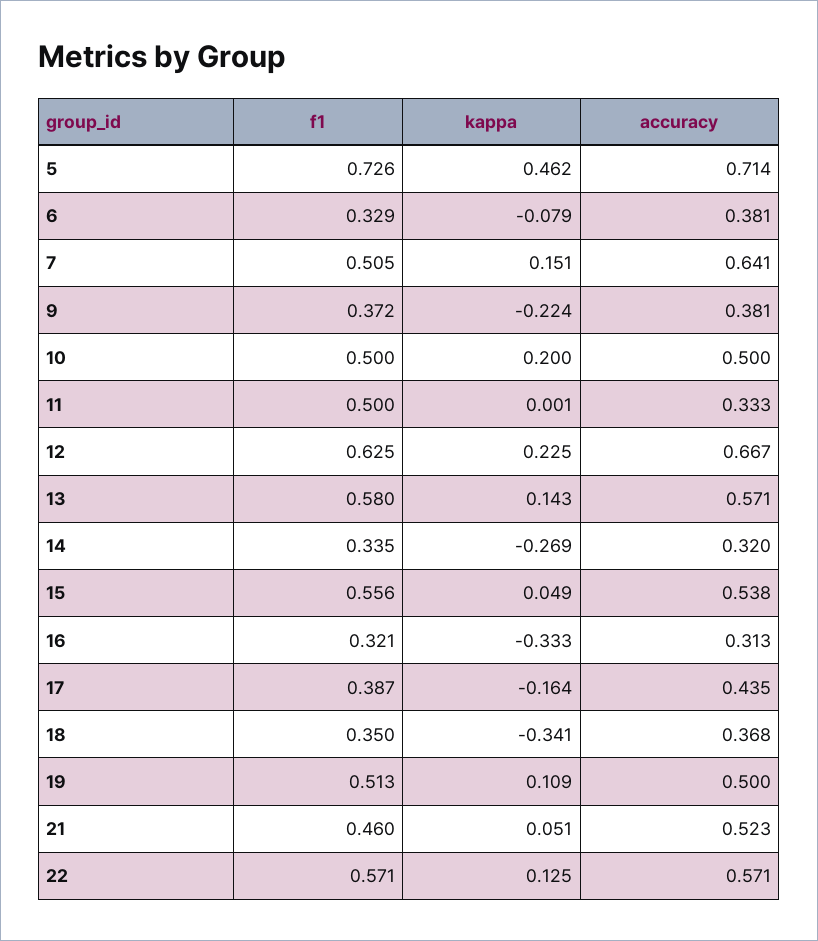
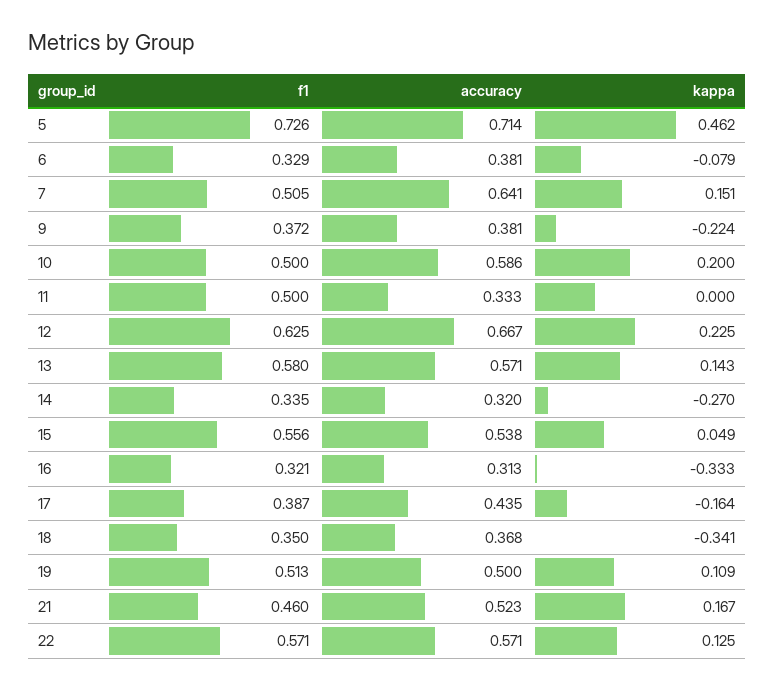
  {
    "f1": {
      "5": 0.726,
      "6": 0.329,
      "7": 0.505,
      "9": 0.372,
      "10": 0.5,
      "11": 0.5,
      "12": 0.625,
      "13": 0.58,
      "14": 0.335,
      "15": 0.556,
      "16": 0.321,
      "17": 0.387,
      "18": 0.35,
      "19": 0.513,
      "21": 0.46,
      "22": 0.571
    },
    "kappa": {
      "5": 0.462,
      "6": -0.079,
      "7": 0.151,
      "9": -0.224,
      "10": 0.2,
-     "11": 0.001,
+     "11": 0,
      "12": 0.225,
      "13": 0.143,
-     "14": -0.269,
+     "14": -0.27,
      "15": 0.049,
      "16": -0.333,
      "17": -0.164,
      "18": -0.341,
      "19": 0.109,
-     "21": 0.051,
+     "21": 0.167,
      "22": 0.125
    },
    "accuracy": {
      "5": 0.714,
      "6": 0.381,
      "7": 0.641,
      "9": 0.381,
-     "10": 0.5,
+     "10": 0.586,
      "11": 0.333,
      "12": 0.667,
      "13": 0.571,
      "14": 0.32,
      "15": 0.538,
      "16": 0.313,
      "17": 0.435,
      "18": 0.368,
      "19": 0.5,
      "21": 0.523,
      "22": 0.571
    }
  }

